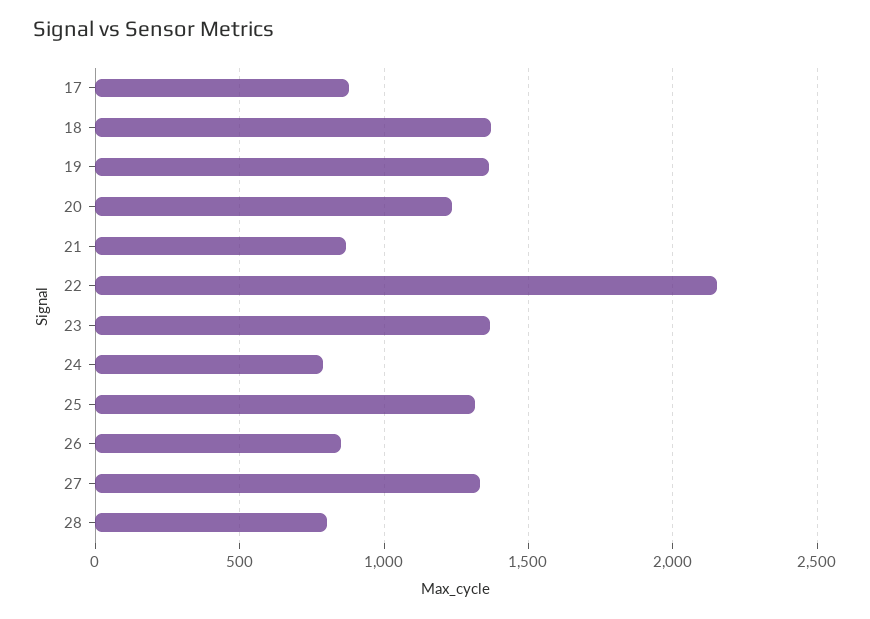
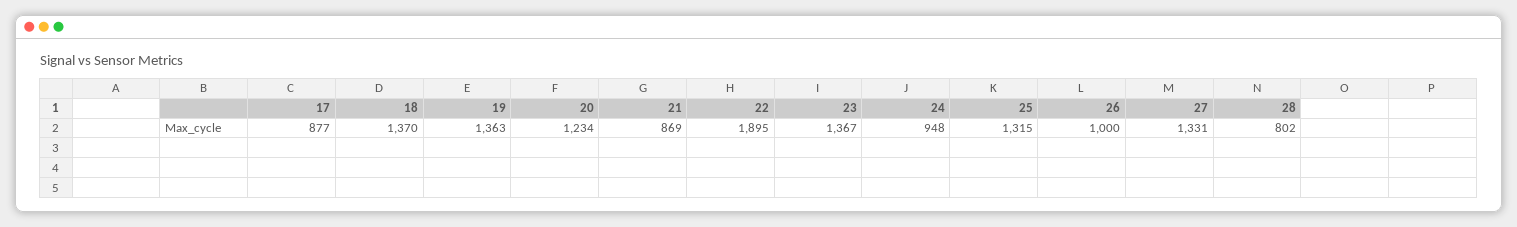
  {
    "17": 877,
    "18": 1370,
    "19": 1363,
    "20": 1234,
    "21": 869,
-   "22": 2150,
+   "22": 1895,
    "23": 1367,
-   "24": 800,
+   "24": 948,
    "25": 1315,
-   "26": 850,
+   "26": 1000,
    "27": 1331,
    "28": 802
  }

